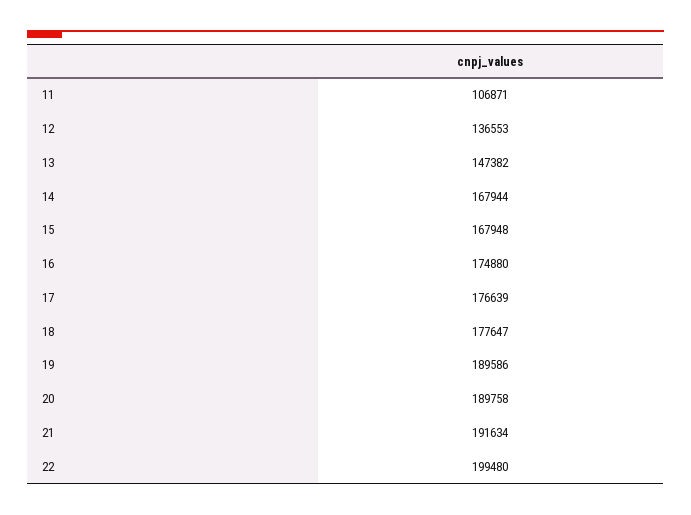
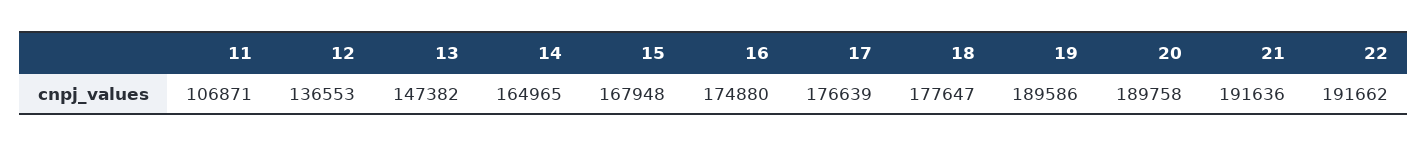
  {
    "11": 106871,
    "12": 136553,
    "13": 147382,
-   "14": 167944,
+   "14": 164965,
    "15": 167948,
    "16": 174880,
    "17": 176639,
    "18": 177647,
    "19": 189586,
    "20": 189758,
-   "21": 191634,
+   "21": 191636,
-   "22": 199480
+   "22": 191662
  }

